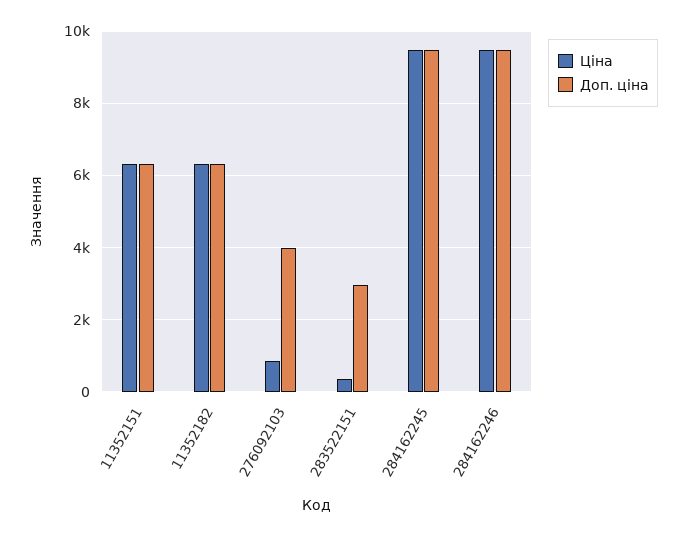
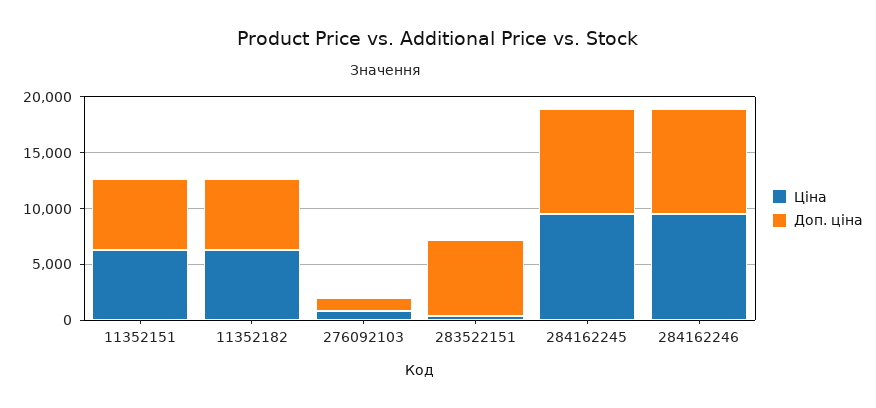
  {
    "Ціна": {
      "11352151": 6400,
      "11352182": 6400,
      "276092103": 800,
      "283522151": 400,
      "284162245": 9400,
      "284162246": 9400
    },
    "Доп. ціна": {
      "11352151": 6400,
      "11352182": 6400,
-     "276092103": 4000,
+     "276092103": 1000,
-     "283522151": 3000,
+     "283522151": 7000,
      "284162245": 9400,
      "284162246": 9400
    }
  }

